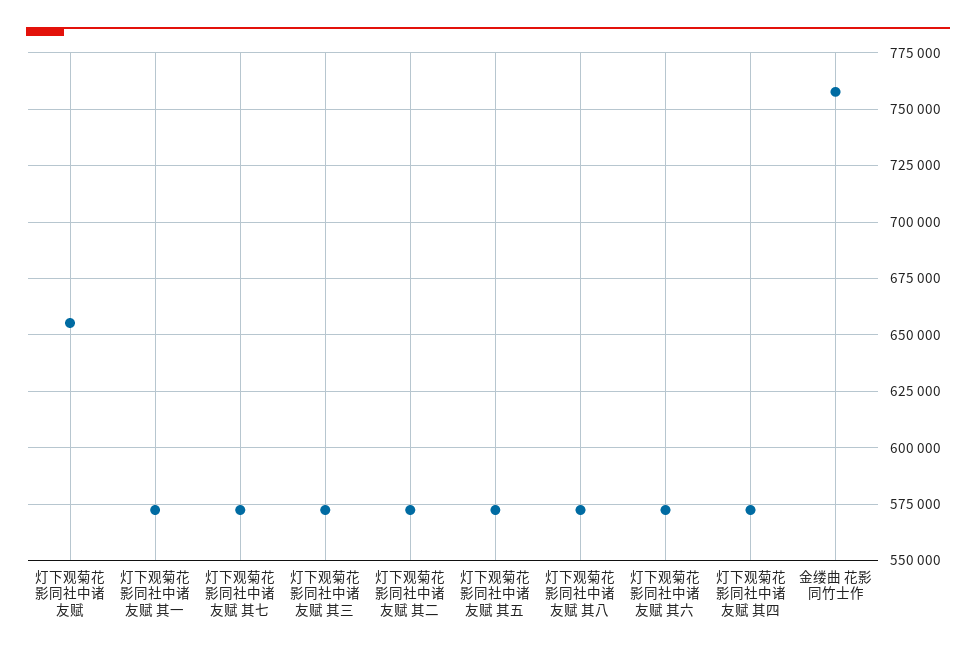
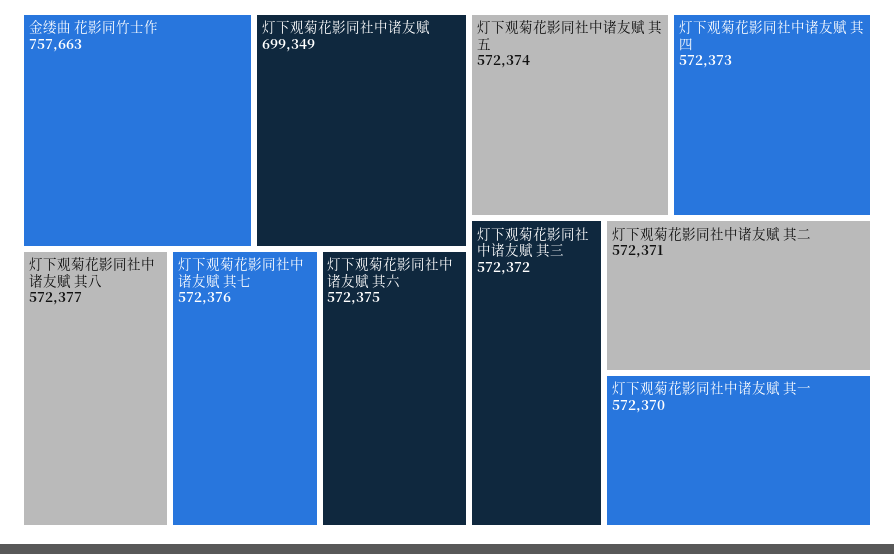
  {
-   "灯下观菊花影同社中诸友赋": 655000,
+   "灯下观菊花影同社中诸友赋": 699349,
    "灯下观菊花影同社中诸友赋 其一": 572370,
    "灯下观菊花影同社中诸友赋 其七": 572376,
    "灯下观菊花影同社中诸友赋 其三": 572372,
    "灯下观菊花影同社中诸友赋 其二": 572371,
    "灯下观菊花影同社中诸友赋 其五": 572374,
    "灯下观菊花影同社中诸友赋 其八": 572377,
    "灯下观菊花影同社中诸友赋 其六": 572375,
    "灯下观菊花影同社中诸友赋 其四": 572373,
    "金缕曲 花影同竹士作": 757663
  }

